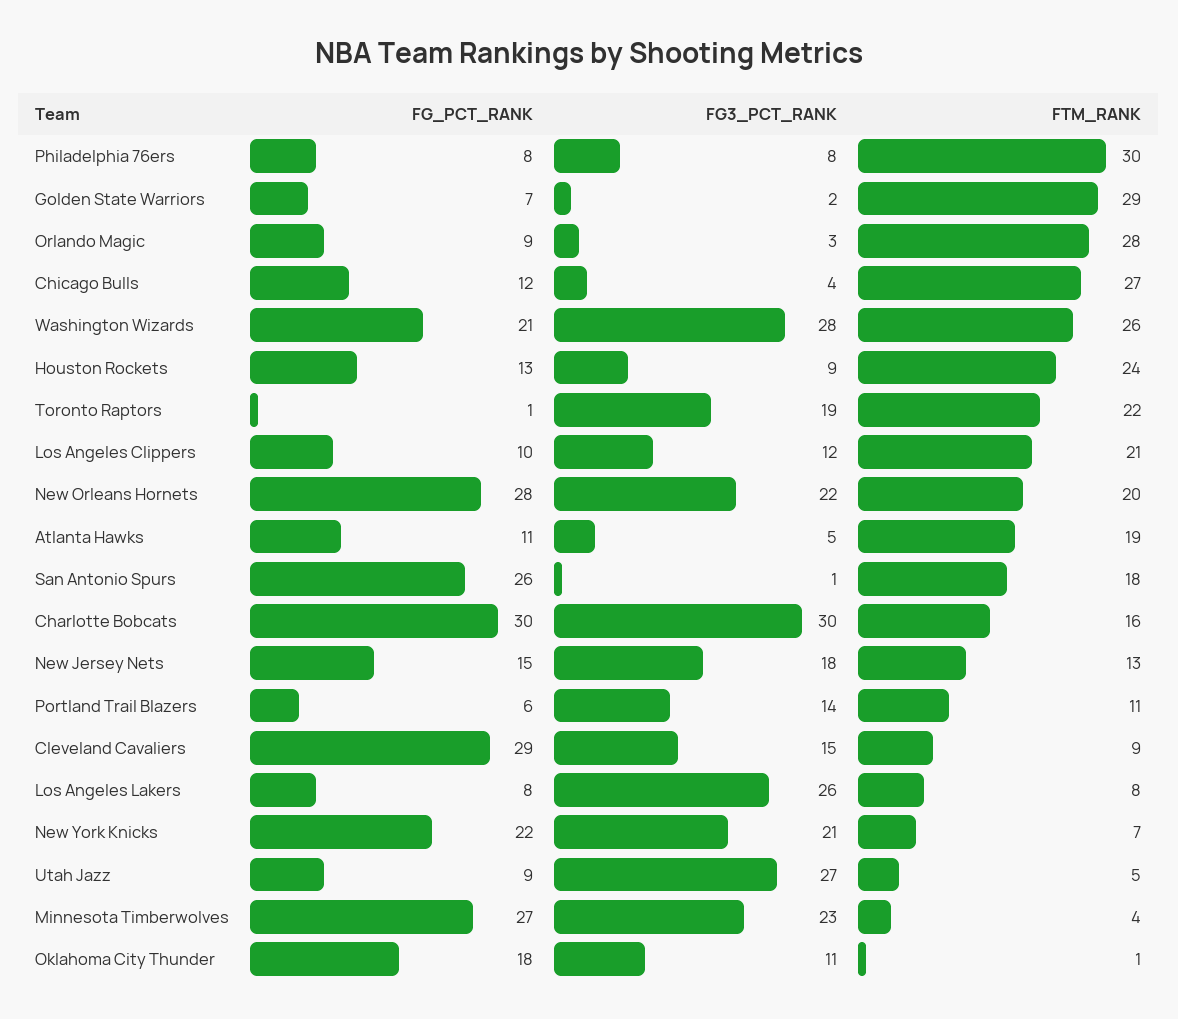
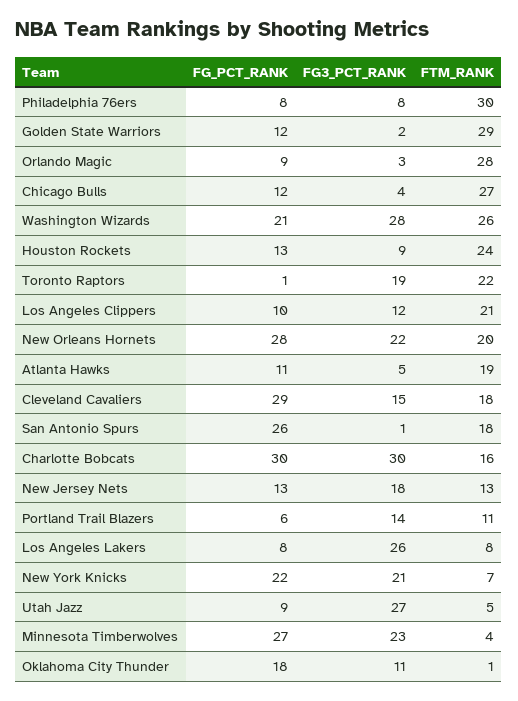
  {
    "FG_PCT_RANK": {
      "Philadelphia 76ers": 8,
-     "Golden State Warriors": 7,
+     "Golden State Warriors": 12,
      "Orlando Magic": 9,
      "Chicago Bulls": 12,
      "Washington Wizards": 21,
      "Houston Rockets": 13,
      "Toronto Raptors": 1,
      "Los Angeles Clippers": 10,
      "New Orleans Hornets": 28,
      "Atlanta Hawks": 11,
      "San Antonio Spurs": 26,
      "Charlotte Bobcats": 30,
-     "New Jersey Nets": 15,
+     "New Jersey Nets": 13,
      "Portland Trail Blazers": 6,
      "Cleveland Cavaliers": 29,
      "Los Angeles Lakers": 8,
      "New York Knicks": 22,
      "Utah Jazz": 9,
      "Minnesota Timberwolves": 27,
      "Oklahoma City Thunder": 18
    },
    "FG3_PCT_RANK": {
      "Philadelphia 76ers": 8,
      "Golden State Warriors": 2,
      "Orlando Magic": 3,
      "Chicago Bulls": 4,
      "Washington Wizards": 28,
      "Houston Rockets": 9,
      "Toronto Raptors": 19,
      "Los Angeles Clippers": 12,
      "New Orleans Hornets": 22,
      "Atlanta Hawks": 5,
      "San Antonio Spurs": 1,
      "Charlotte Bobcats": 30,
      "New Jersey Nets": 18,
      "Portland Trail Blazers": 14,
      "Cleveland Cavaliers": 15,
      "Los Angeles Lakers": 26,
      "New York Knicks": 21,
      "Utah Jazz": 27,
      "Minnesota Timberwolves": 23,
      "Oklahoma City Thunder": 11
    },
    "FTM_RANK": {
      "Philadelphia 76ers": 30,
      "Golden State Warriors": 29,
      "Orlando Magic": 28,
      "Chicago Bulls": 27,
      "Washington Wizards": 26,
      "Houston Rockets": 24,
      "Toronto Raptors": 22,
      "Los Angeles Clippers": 21,
      "New Orleans Hornets": 20,
      "Atlanta Hawks": 19,
      "San Antonio Spurs": 18,
      "Charlotte Bobcats": 16,
      "New Jersey Nets": 13,
      "Portland Trail Blazers": 11,
-     "Cleveland Cavaliers": 9,
+     "Cleveland Cavaliers": 18,
      "Los Angeles Lakers": 8,
      "New York Knicks": 7,
      "Utah Jazz": 5,
      "Minnesota Timberwolves": 4,
      "Oklahoma City Thunder": 1
    }
  }

